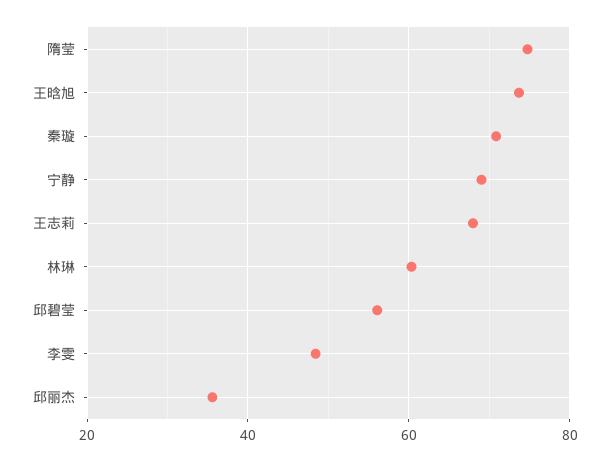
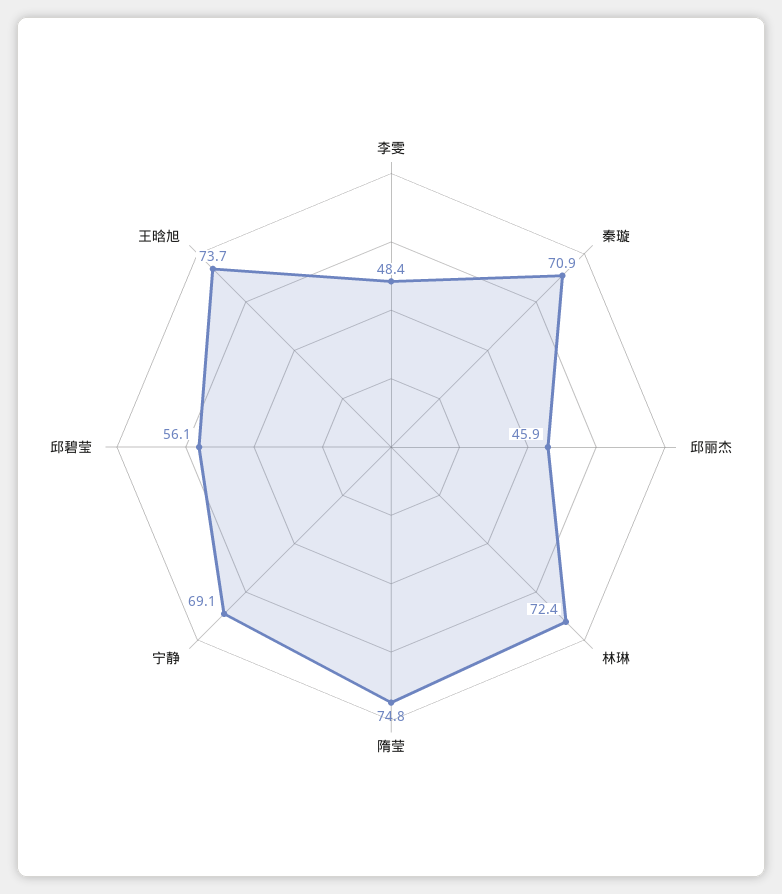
  {
    "隋莹": 74.8,
    "王晗旭": 73.7,
    "秦璇": 70.9,
    "宁静": 69.1,
-   "王志莉": 68,
-   "林琳": 60,
+   "林琳": 72.4,
    "邱碧莹": 56.1,
    "李雯": 48.4,
-   "邱丽杰": 36
+   "邱丽杰": 45.9
  }

